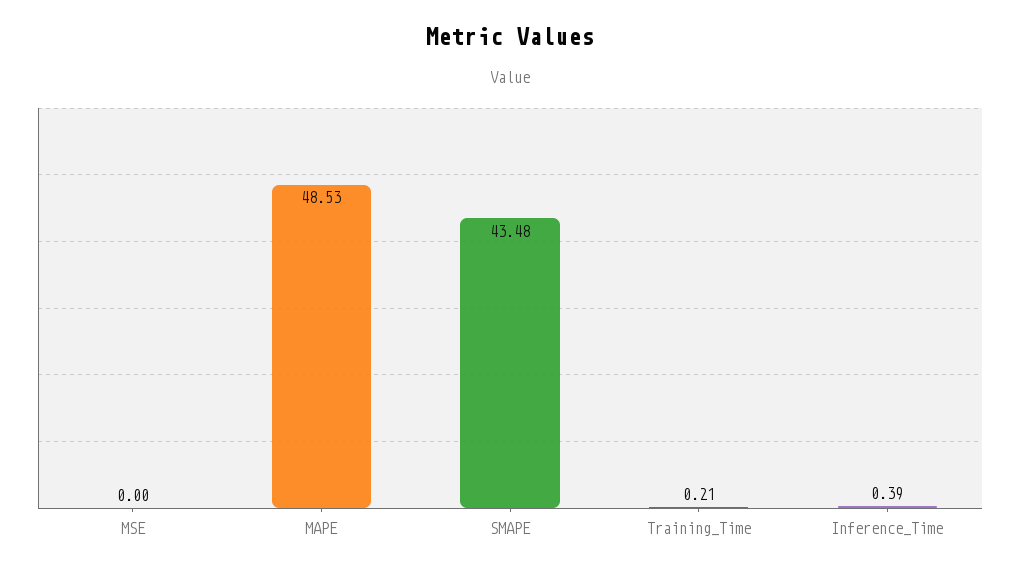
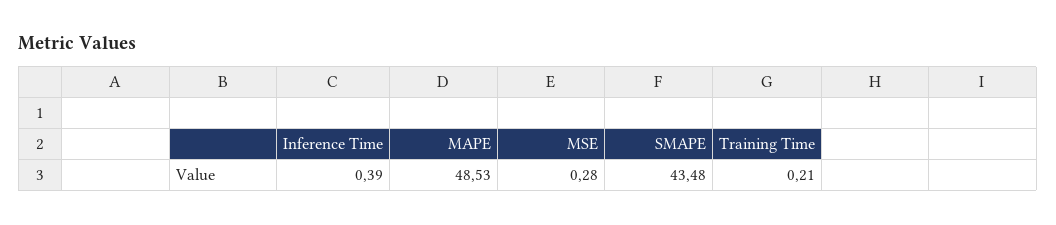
  {
-   "MSE": 0,
+   "MSE": 0.28,
    "MAPE": 48.53,
    "SMAPE": 43.48,
    "Training_Time": 0.21,
    "Inference_Time": 0.39
  }

